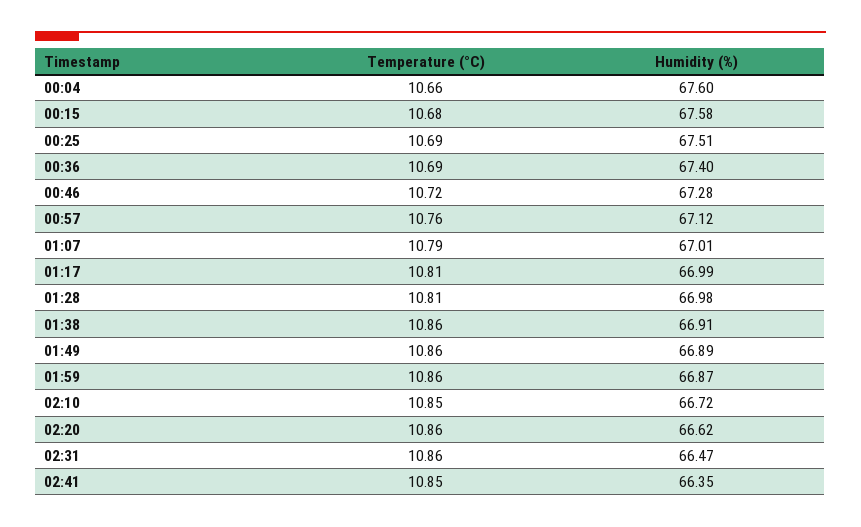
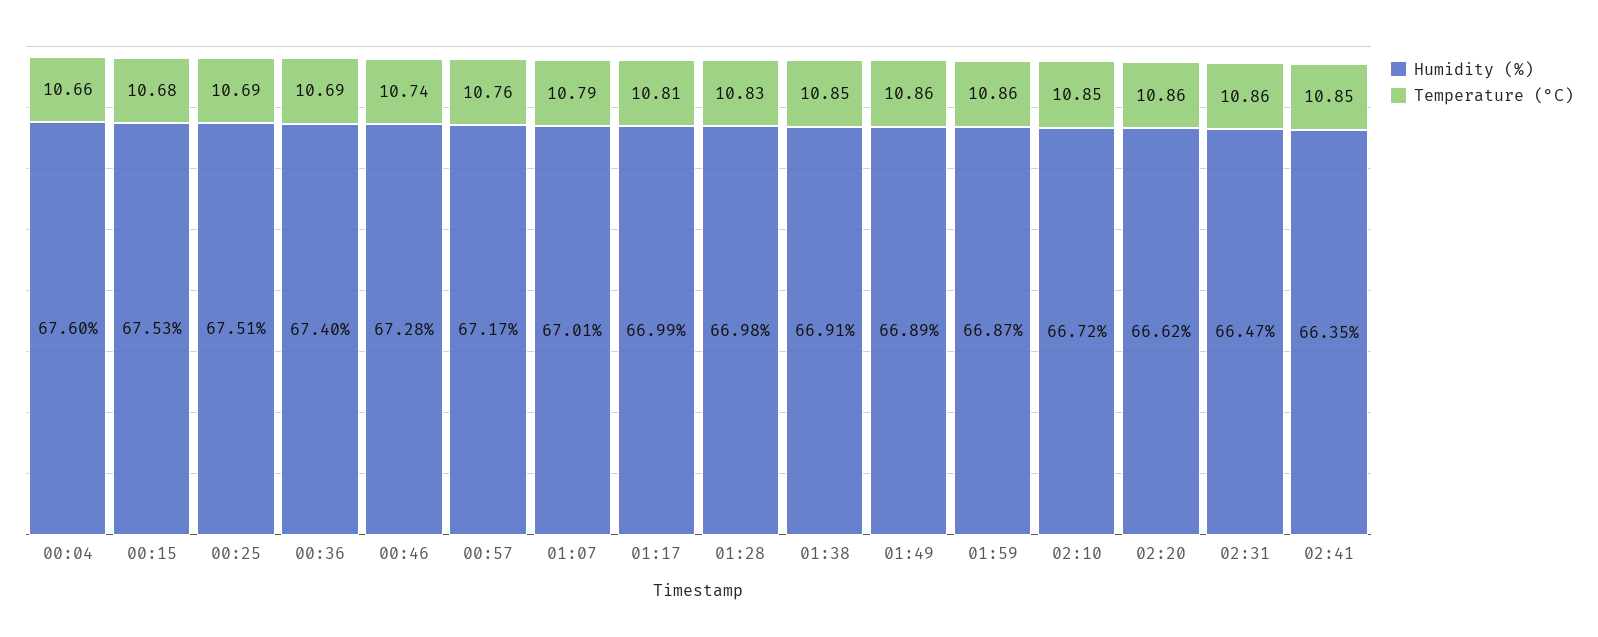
  {
    "Temperature (°C)": {
      "00:04": 10.66,
      "00:15": 10.68,
      "00:25": 10.69,
      "00:36": 10.69,
-     "00:46": 10.72,
+     "00:46": 10.74,
      "00:57": 10.76,
      "01:07": 10.79,
      "01:17": 10.81,
-     "01:28": 10.81,
+     "01:28": 10.83,
-     "01:38": 10.86,
+     "01:38": 10.85,
      "01:49": 10.86,
      "01:59": 10.86,
      "02:10": 10.85,
      "02:20": 10.86,
      "02:31": 10.86,
      "02:41": 10.85
    },
    "Humidity (%)": {
      "00:04": 67.6,
-     "00:15": 67.58,
+     "00:15": 67.53,
      "00:25": 67.51,
      "00:36": 67.4,
      "00:46": 67.28,
-     "00:57": 67.12,
+     "00:57": 67.17,
      "01:07": 67.01,
      "01:17": 66.99,
      "01:28": 66.98,
      "01:38": 66.91,
      "01:49": 66.89,
      "01:59": 66.87,
      "02:10": 66.72,
      "02:20": 66.62,
      "02:31": 66.47,
      "02:41": 66.35
    }
  }

